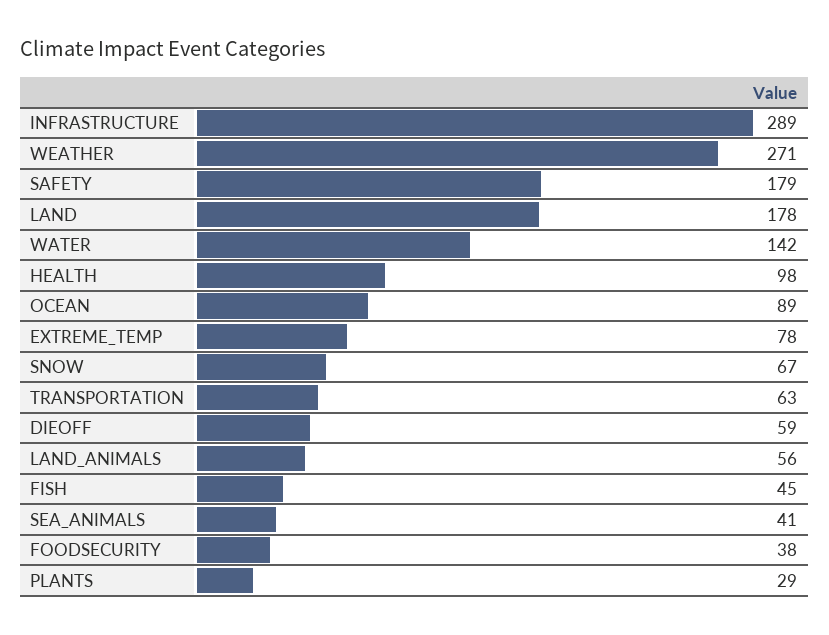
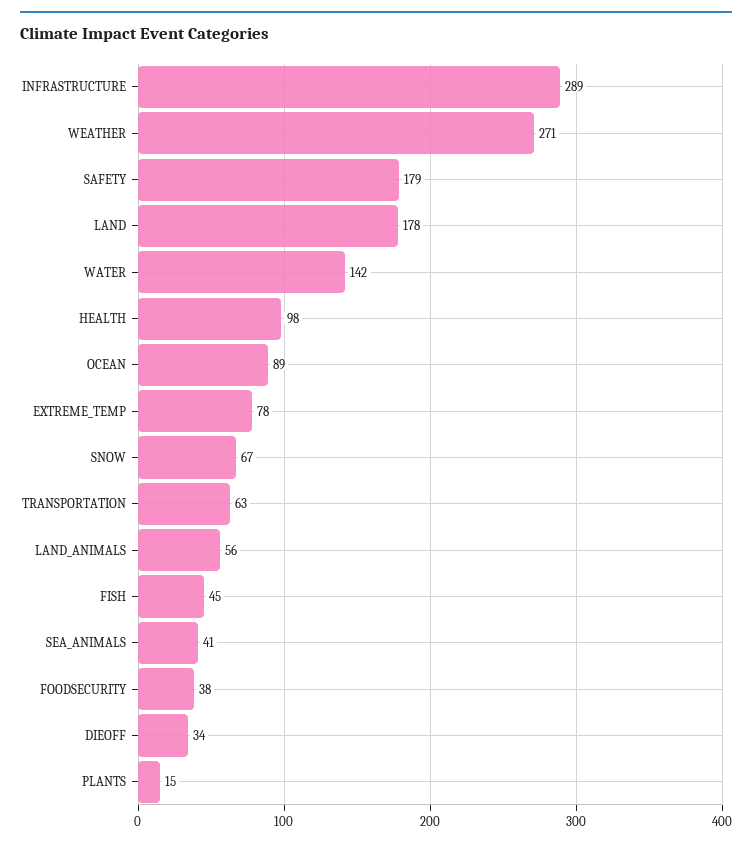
  {
    "INFRASTRUCTURE": 289,
    "WEATHER": 271,
    "SAFETY": 179,
    "LAND": 178,
    "WATER": 142,
    "HEALTH": 98,
    "OCEAN": 89,
    "EXTREME_TEMP": 78,
    "SNOW": 67,
    "TRANSPORTATION": 63,
-   "DIEOFF": 59,
+   "DIEOFF": 34,
    "LAND_ANIMALS": 56,
    "FISH": 45,
    "SEA_ANIMALS": 41,
    "FOODSECURITY": 38,
-   "PLANTS": 29
+   "PLANTS": 15
  }

